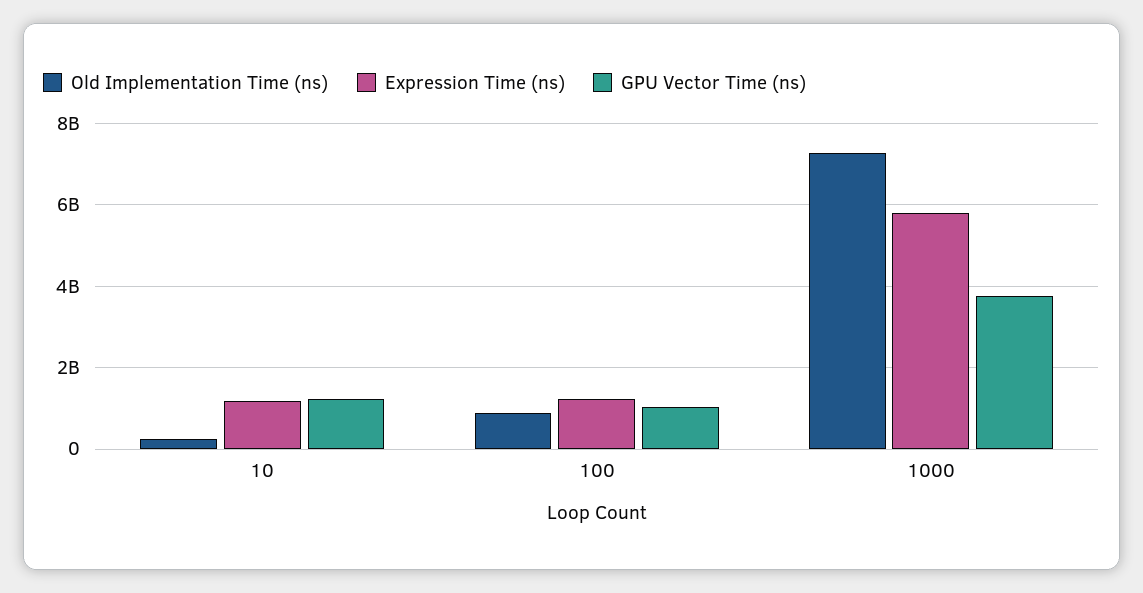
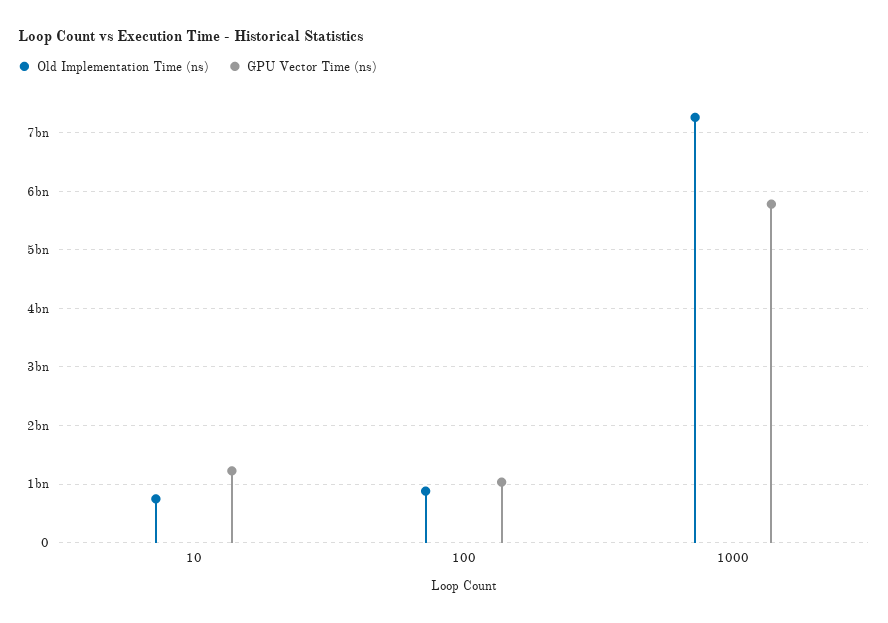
  {
    "Old Implementation Time (ns)": {
-     "10": 200000000,
+     "10": 800000000,
      "100": 800000000,
      "1000": 7200000000
    },
-   "Expression Time (ns)": {
-     "10": 1200000000,
-     "100": 1200000000,
-     "1000": 5800000000
-   },
    "GPU Vector Time (ns)": {
      "10": 1200000000,
      "100": 1000000000,
-     "1000": 3800000000
+     "1000": 5800000000
    }
  }

